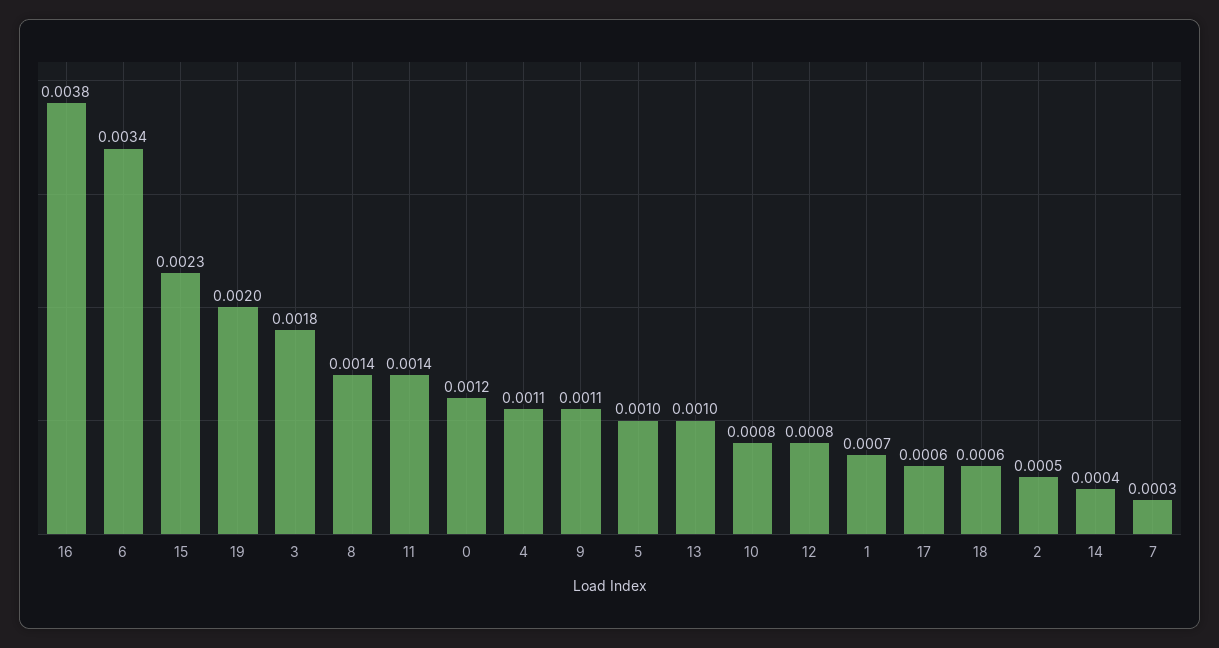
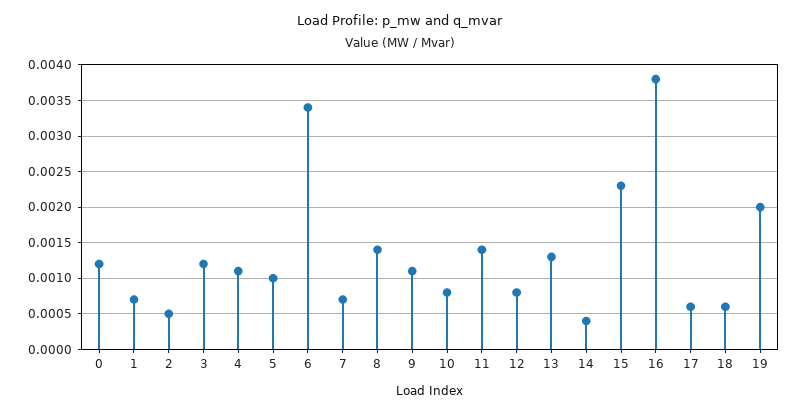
  {
    "16": 0.0038,
    "6": 0.0034,
    "15": 0.0023,
    "19": 0.002,
-   "3": 0.0018,
+   "3": 0.0012,
    "8": 0.0014,
    "11": 0.0014,
    "0": 0.0012,
    "4": 0.0011,
    "9": 0.0011,
    "5": 0.001,
-   "13": 0.001,
+   "13": 0.0013,
    "10": 0.0008,
    "12": 0.0008,
    "1": 0.0007,
    "17": 0.0006,
    "18": 0.0006,
    "2": 0.0005,
    "14": 0.0004,
-   "7": 0.0003
+   "7": 0.0007
  }

